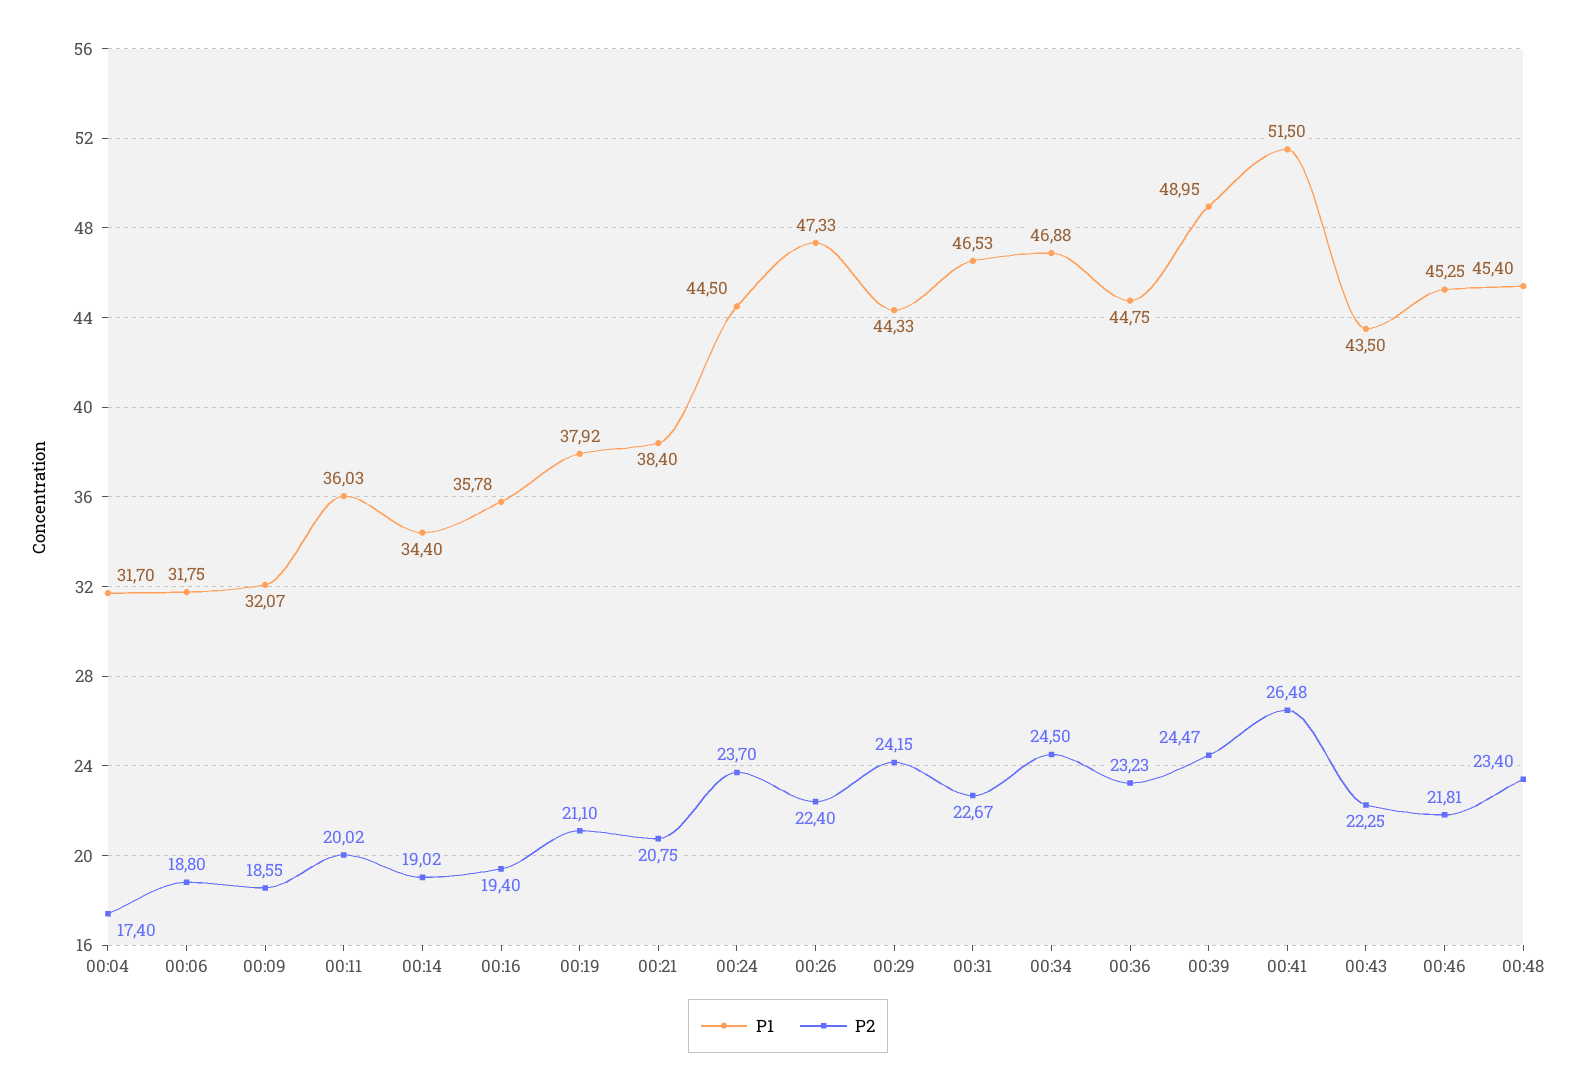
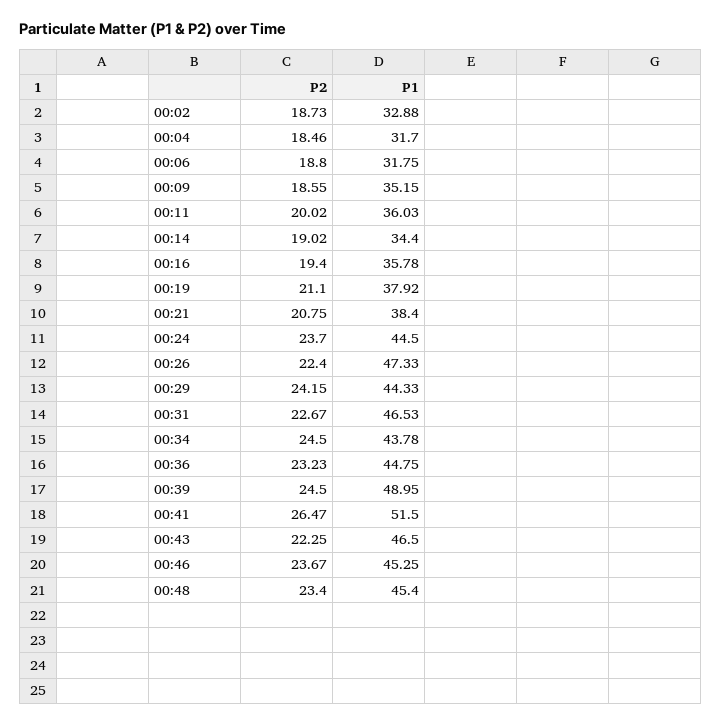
  {
    "P1": {
      "00:04": 31.7,
      "00:06": 31.75,
-     "00:09": 32.07,
+     "00:09": 35.15,
      "00:11": 36.03,
      "00:14": 34.4,
      "00:16": 35.78,
      "00:19": 37.92,
      "00:21": 38.4,
      "00:24": 44.5,
      "00:26": 47.33,
      "00:29": 44.33,
      "00:31": 46.53,
-     "00:34": 46.88,
+     "00:34": 43.78,
      "00:36": 44.75,
      "00:39": 48.95,
      "00:41": 51.5,
-     "00:43": 43.5,
+     "00:43": 46.5,
      "00:46": 45.25,
-     "00:48": 45.4
+     "00:48": 45.4,
+     "00:02": 32.88
    },
    "P2": {
-     "00:04": 17.4,
+     "00:04": 18.46,
      "00:06": 18.8,
      "00:09": 18.55,
      "00:11": 20.02,
      "00:14": 19.02,
      "00:16": 19.4,
      "00:19": 21.1,
      "00:21": 20.75,
      "00:24": 23.7,
      "00:26": 22.4,
      "00:29": 24.15,
      "00:31": 22.67,
      "00:34": 24.5,
      "00:36": 23.23,
-     "00:39": 24.47,
+     "00:39": 24.5,
-     "00:41": 26.48,
+     "00:41": 26.47,
      "00:43": 22.25,
-     "00:46": 21.81,
+     "00:46": 23.67,
-     "00:48": 23.4
+     "00:48": 23.4,
+     "00:02": 18.73
    }
  }

